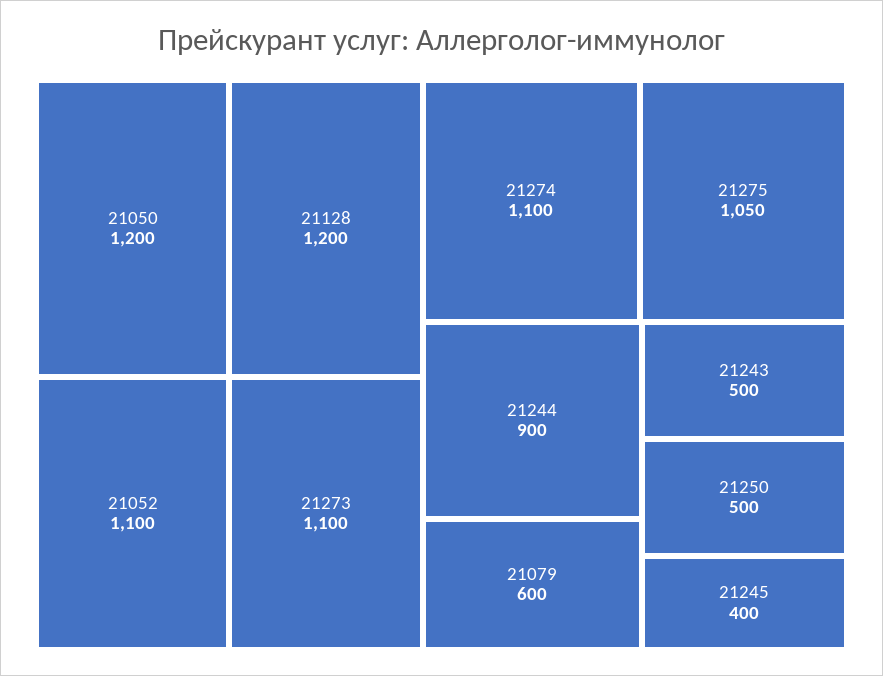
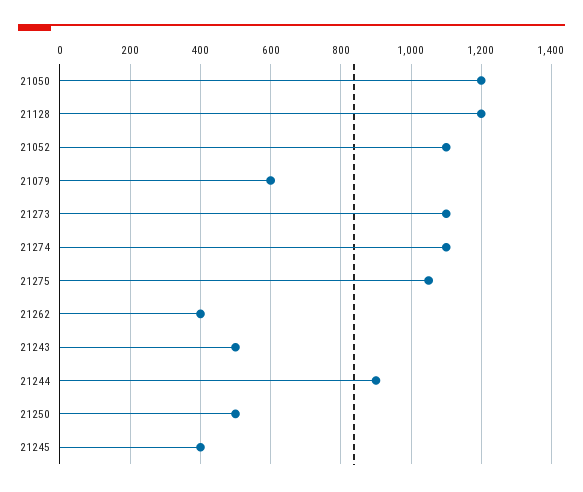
  {
    "21050": 1200,
    "21128": 1200,
    "21052": 1100,
    "21273": 1100,
    "21274": 1100,
    "21275": 1050,
    "21244": 900,
    "21079": 600,
    "21243": 500,
    "21250": 500,
-   "21245": 400
+   "21245": 400,
+   "21262": 400
  }

